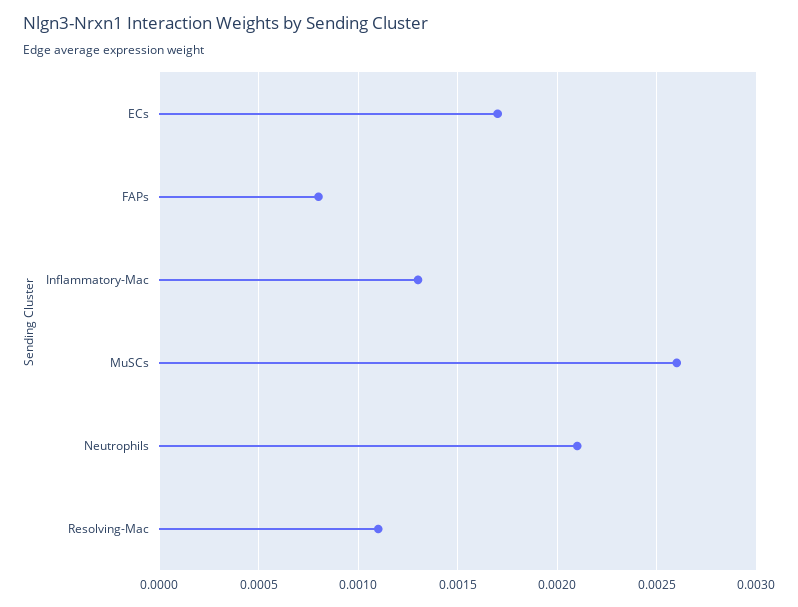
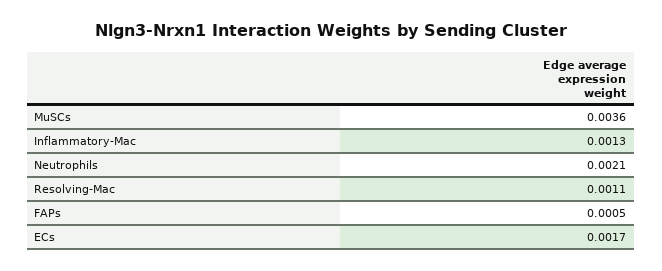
  {
    "ECs": 0.0017,
-   "FAPs": 0.0008,
+   "FAPs": 0.0005,
    "Inflammatory-Mac": 0.0013,
-   "MuSCs": 0.0026,
+   "MuSCs": 0.0036,
    "Neutrophils": 0.0021,
    "Resolving-Mac": 0.0011
  }

